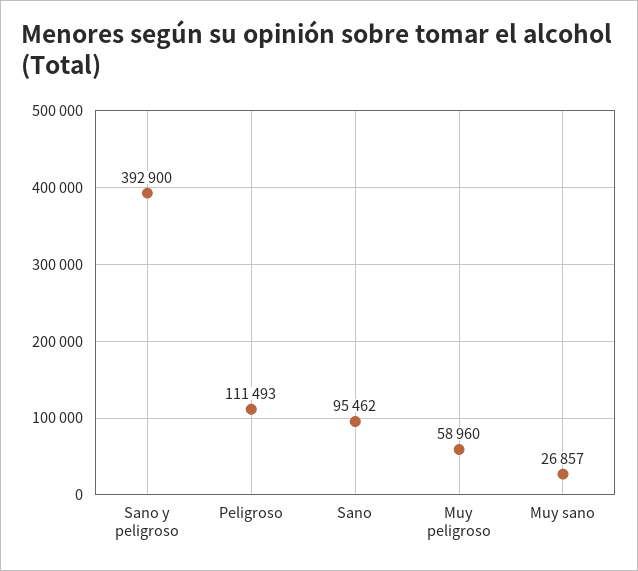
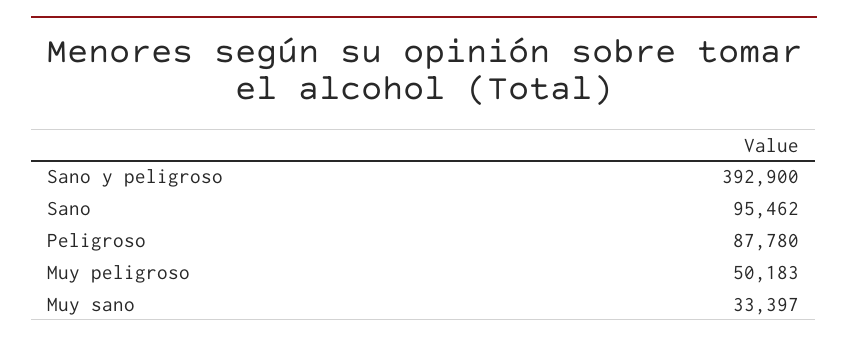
  {
    "Sano y peligroso": 392900,
-   "Peligroso": 111493,
+   "Peligroso": 87780,
    "Sano": 95462,
-   "Muy peligroso": 58960,
+   "Muy peligroso": 50183,
-   "Muy sano": 26857
+   "Muy sano": 33397
  }

